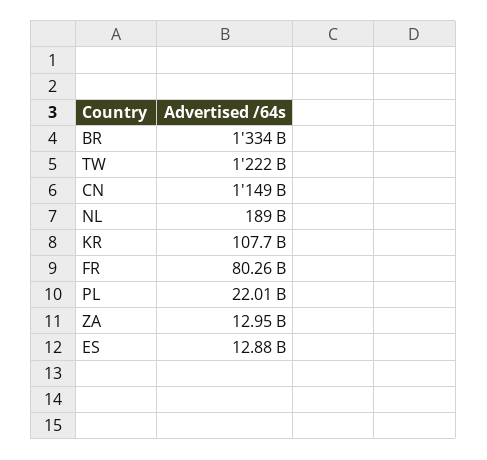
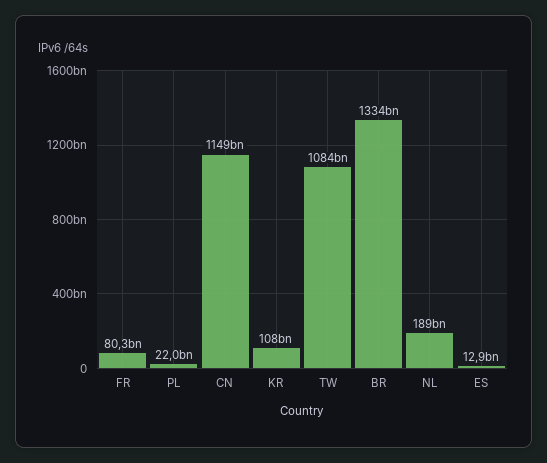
  {
    "BR": 1334000000000,
-   "TW": 1222000000000,
+   "TW": 1084000000000,
    "CN": 1149000000000,
    "NL": 189000000000,
    "KR": 107700000000,
    "FR": 80260000000,
    "PL": 22010000000,
-   "ZA": 12950000000,
    "ES": 12880000000
  }

